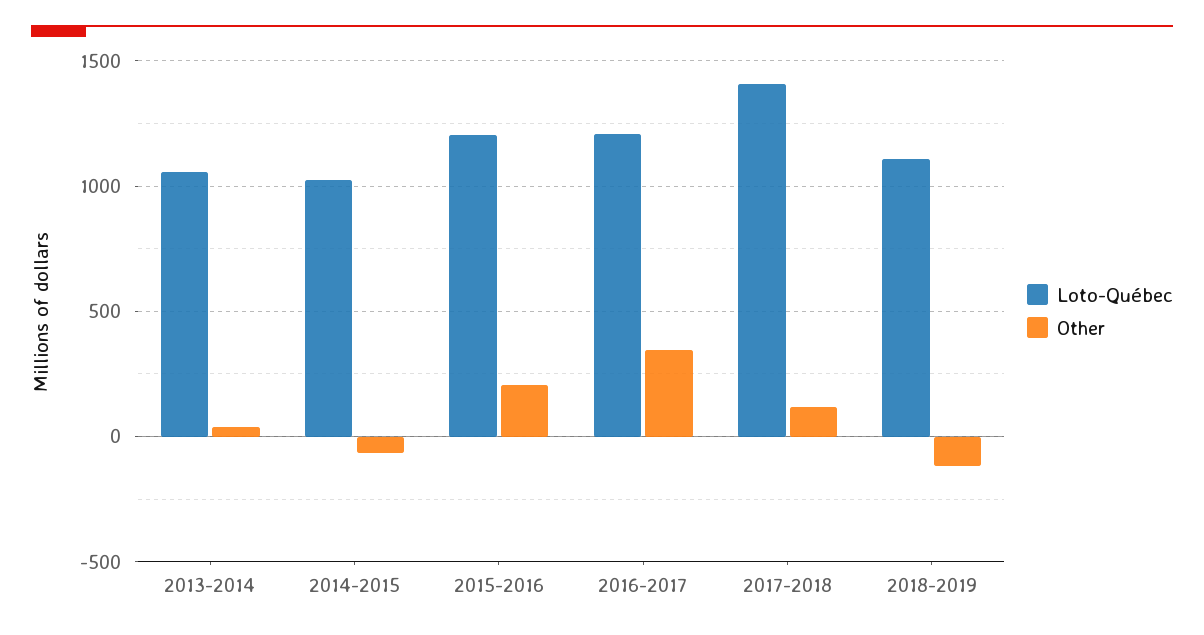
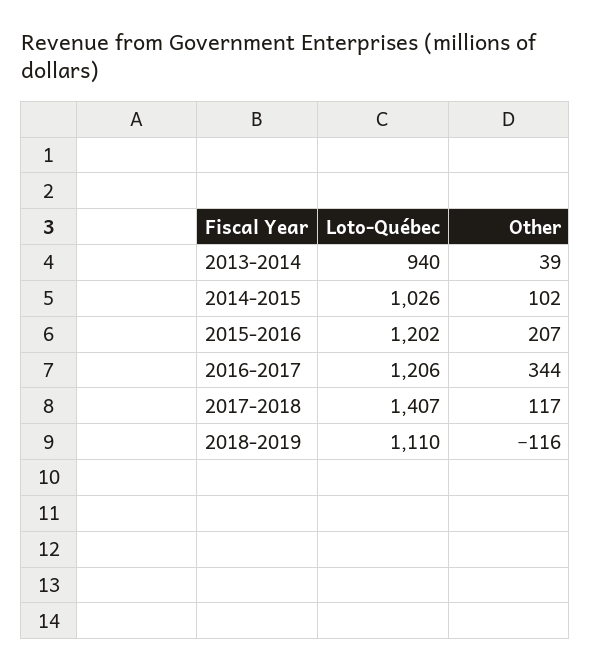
  {
    "Loto-Québec": {
-     "2013-2014": 1050,
+     "2013-2014": 940,
      "2014-2015": 1026,
      "2015-2016": 1202,
      "2016-2017": 1206,
      "2017-2018": 1407,
      "2018-2019": 1110
    },
    "Other": {
      "2013-2014": 39,
-     "2014-2015": -50,
+     "2014-2015": 102,
      "2015-2016": 207,
      "2016-2017": 344,
      "2017-2018": 117,
      "2018-2019": -116
    }
  }

